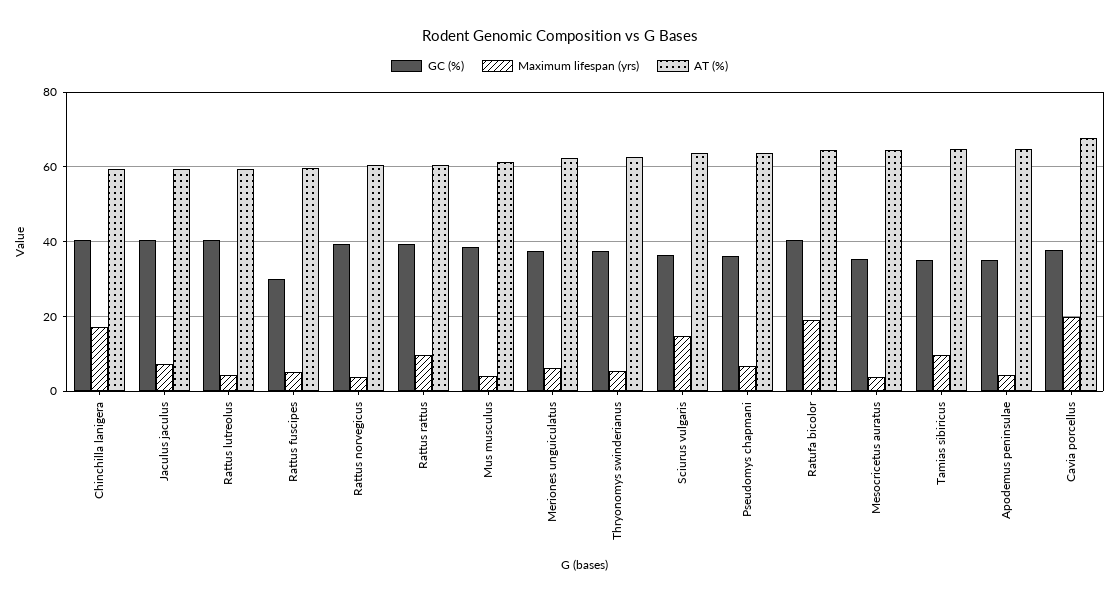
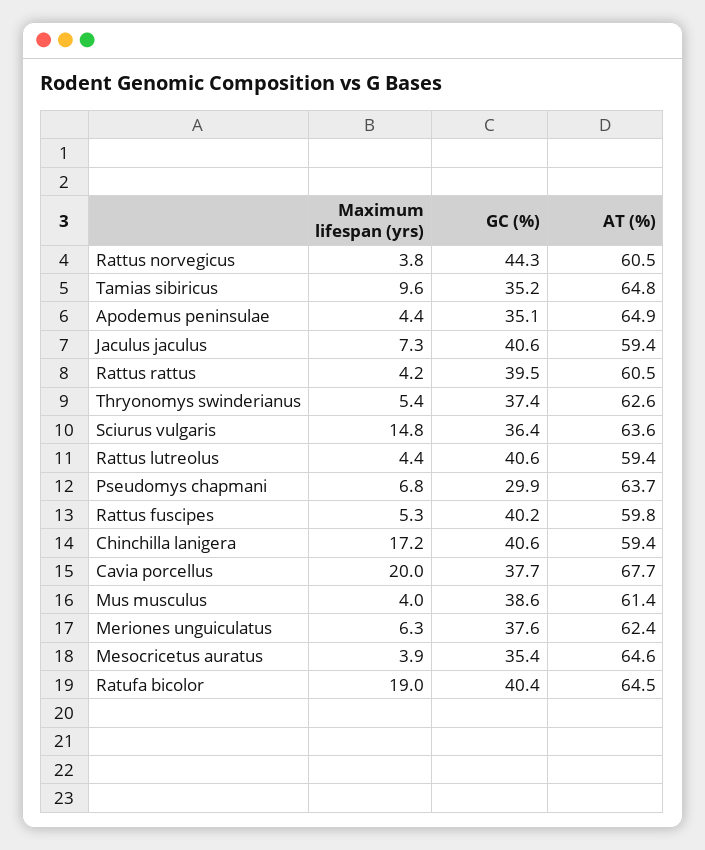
  {
    "GC (%)": {
      "Chinchilla lanigera": 40.6,
      "Jaculus jaculus": 40.6,
      "Rattus lutreolus": 40.6,
-     "Rattus fuscipes": 30,
+     "Rattus fuscipes": 40.2,
-     "Rattus norvegicus": 40,
+     "Rattus norvegicus": 44.3,
      "Rattus rattus": 39.5,
      "Mus musculus": 38.6,
      "Meriones unguiculatus": 37.6,
      "Thryonomys swinderianus": 37.4,
      "Sciurus vulgaris": 36.4,
-     "Pseudomys chapmani": 36,
+     "Pseudomys chapmani": 29.9,
      "Ratufa bicolor": 40.4,
      "Mesocricetus auratus": 35.4,
      "Tamias sibiricus": 35.2,
      "Apodemus peninsulae": 35.1,
      "Cavia porcellus": 37.7
    },
    "Maximum lifespan (yrs)": {
      "Chinchilla lanigera": 17.2,
      "Jaculus jaculus": 7.3,
      "Rattus lutreolus": 4.4,
      "Rattus fuscipes": 5.3,
      "Rattus norvegicus": 3.8,
-     "Rattus rattus": 10,
+     "Rattus rattus": 4.2,
      "Mus musculus": 4,
      "Meriones unguiculatus": 6.3,
      "Thryonomys swinderianus": 5.4,
      "Sciurus vulgaris": 14.8,
      "Pseudomys chapmani": 6.8,
      "Ratufa bicolor": 19,
      "Mesocricetus auratus": 3.9,
      "Tamias sibiricus": 9.6,
      "Apodemus peninsulae": 4.4,
      "Cavia porcellus": 20
    },
    "AT (%)": {
      "Chinchilla lanigera": 59.4,
      "Jaculus jaculus": 59.4,
      "Rattus lutreolus": 59.4,
      "Rattus fuscipes": 59.8,
      "Rattus norvegicus": 60.5,
      "Rattus rattus": 60.5,
      "Mus musculus": 61.4,
      "Meriones unguiculatus": 62.4,
      "Thryonomys swinderianus": 62.6,
      "Sciurus vulgaris": 63.6,
      "Pseudomys chapmani": 63.7,
      "Ratufa bicolor": 64.5,
      "Mesocricetus auratus": 64.6,
      "Tamias sibiricus": 64.8,
      "Apodemus peninsulae": 64.9,
      "Cavia porcellus": 67.7
    }
  }

